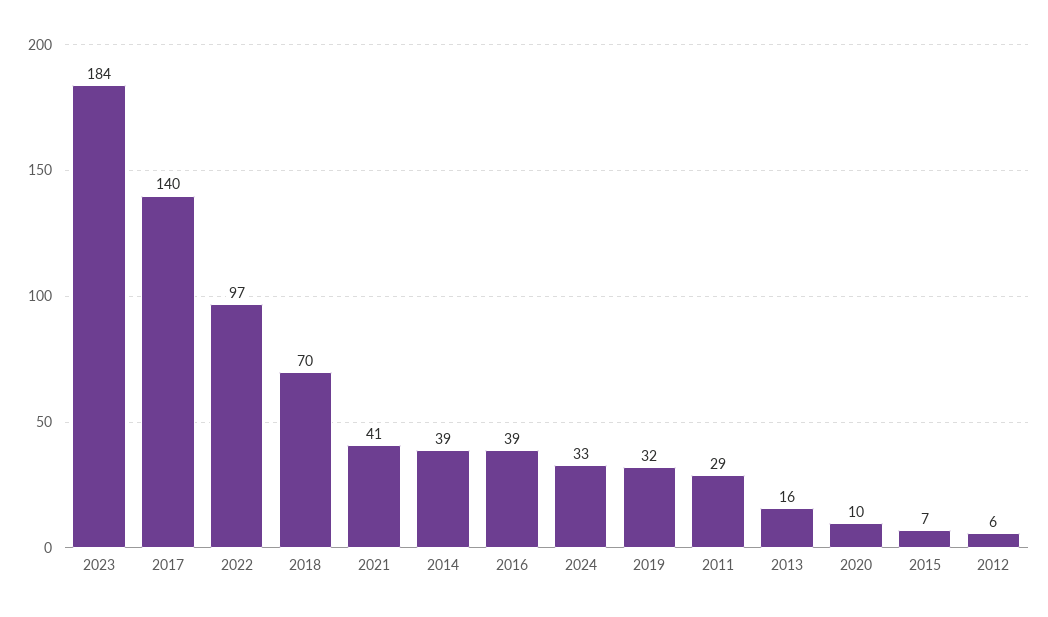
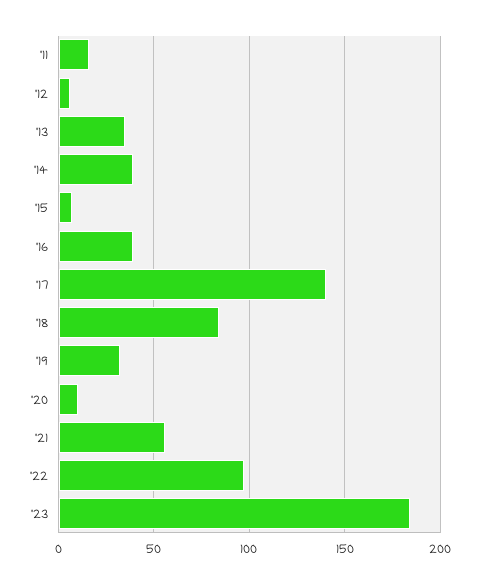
  {
    "2023": 184,
    "2017": 140,
    "2022": 97,
-   "2018": 70,
+   "2018": 85,
-   "2021": 41,
+   "2021": 55,
    "2014": 39,
    "2016": 39,
-   "2024": 33,
    "2019": 32,
-   "2011": 29,
+   "2011": 15,
-   "2013": 16,
+   "2013": 35,
    "2020": 10,
    "2015": 7,
    "2012": 6
  }

